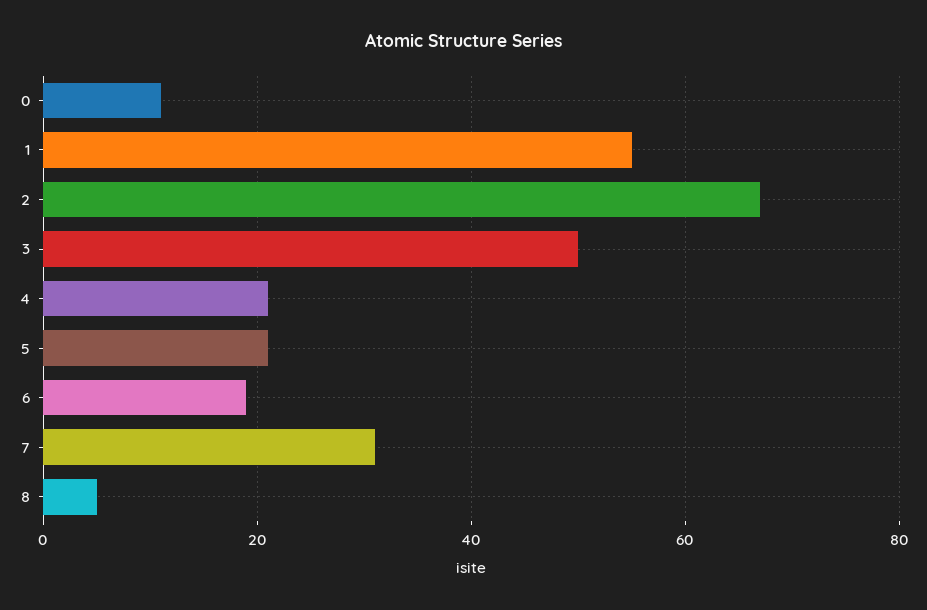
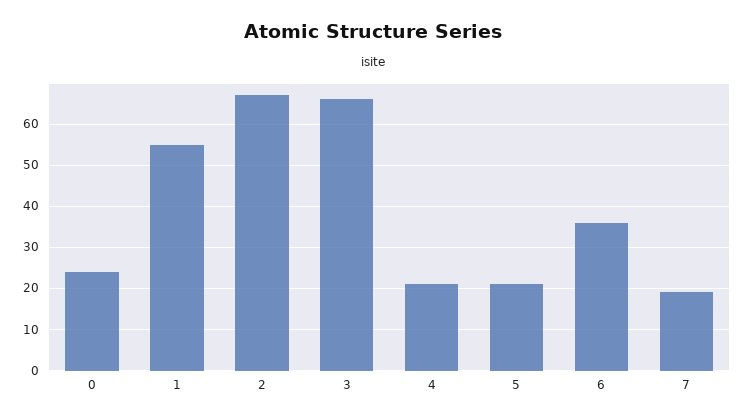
  {
-   "0": 10,
+   "0": 25,
    "1": 55,
    "2": 65,
-   "3": 50,
+   "3": 65,
    "4": 20,
    "5": 20,
-   "6": 20,
+   "6": 35,
-   "7": 30,
+   "7": 20
-   "8": 5
  }

